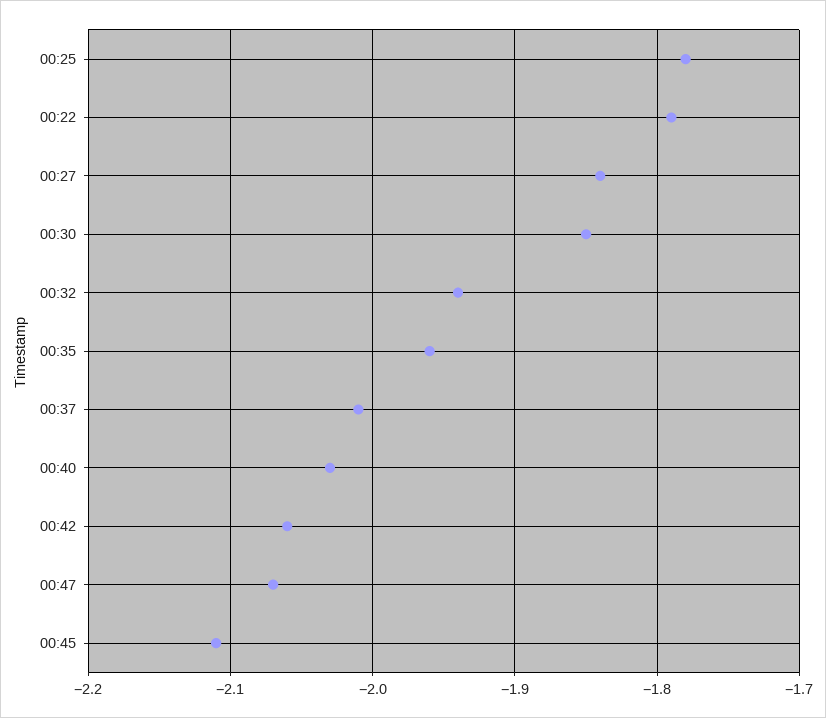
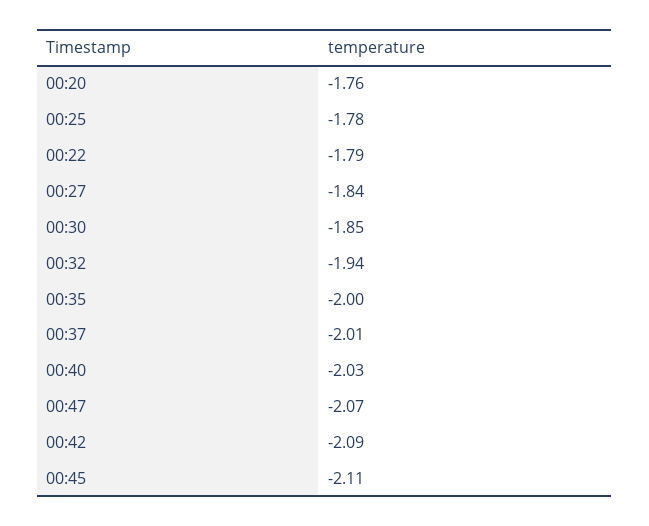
  {
    "00:25": -1.78,
    "00:22": -1.79,
    "00:27": -1.84,
    "00:30": -1.85,
    "00:32": -1.94,
-   "00:35": -1.96,
+   "00:35": -2,
    "00:37": -2.01,
    "00:40": -2.03,
-   "00:42": -2.06,
+   "00:42": -2.09,
    "00:47": -2.07,
-   "00:45": -2.11
+   "00:45": -2.11,
+   "00:20": -1.76
  }

